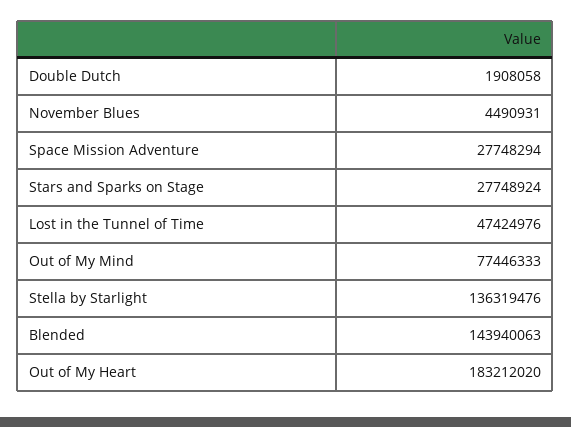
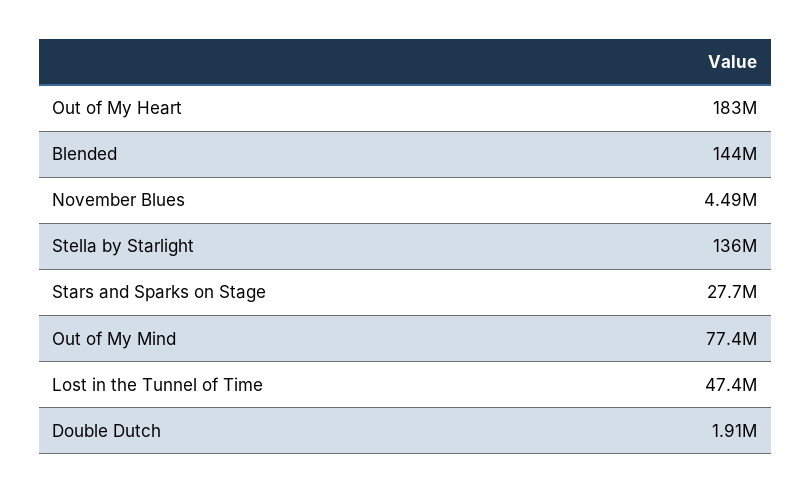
  {
    "Double Dutch": 1908058,
    "November Blues": 4490931,
-   "Space Mission Adventure": 27748294,
    "Stars and Sparks on Stage": 27748924,
    "Lost in the Tunnel of Time": 47424976,
    "Out of My Mind": 77446333,
    "Stella by Starlight": 136319476,
    "Blended": 143940063,
    "Out of My Heart": 183212020
  }

